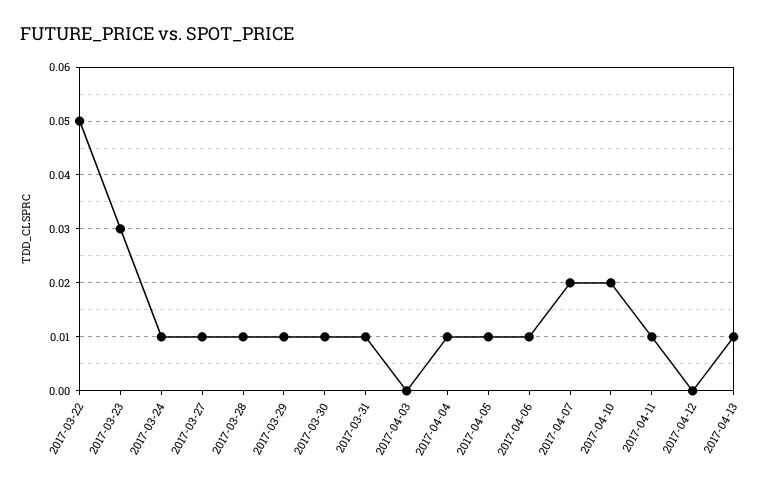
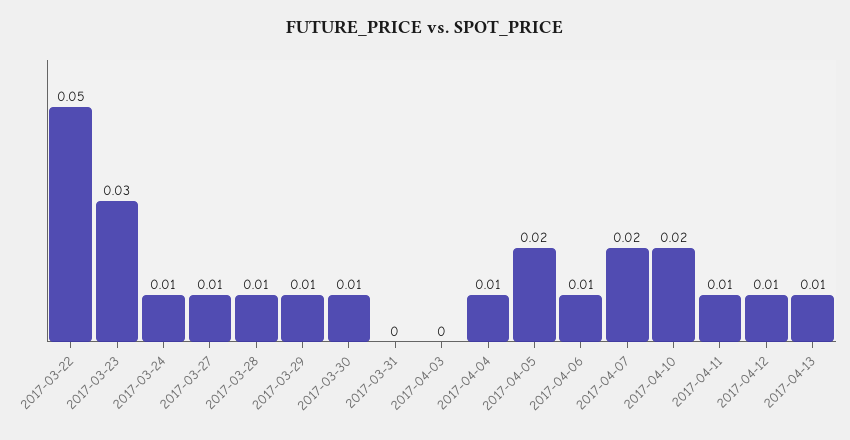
  {
    "2017-03-22": 0.05,
    "2017-03-23": 0.03,
    "2017-03-24": 0.01,
    "2017-03-27": 0.01,
    "2017-03-28": 0.01,
    "2017-03-29": 0.01,
    "2017-03-30": 0.01,
-   "2017-03-31": 0.01,
+   "2017-03-31": 0,
    "2017-04-03": 0,
    "2017-04-04": 0.01,
-   "2017-04-05": 0.01,
+   "2017-04-05": 0.02,
    "2017-04-06": 0.01,
    "2017-04-07": 0.02,
    "2017-04-10": 0.02,
    "2017-04-11": 0.01,
-   "2017-04-12": 0,
+   "2017-04-12": 0.01,
    "2017-04-13": 0.01
  }

